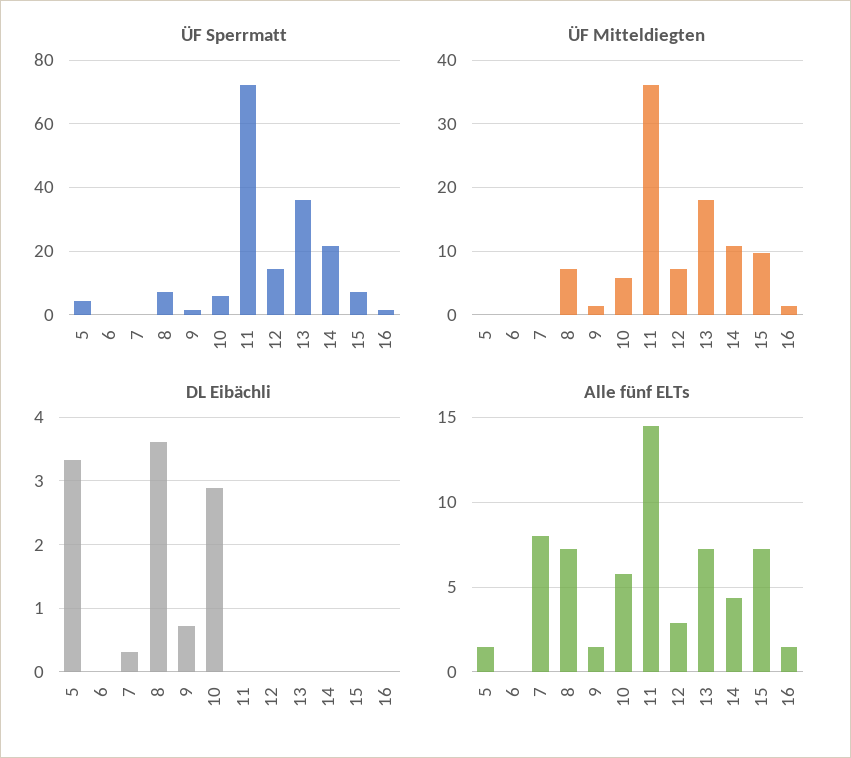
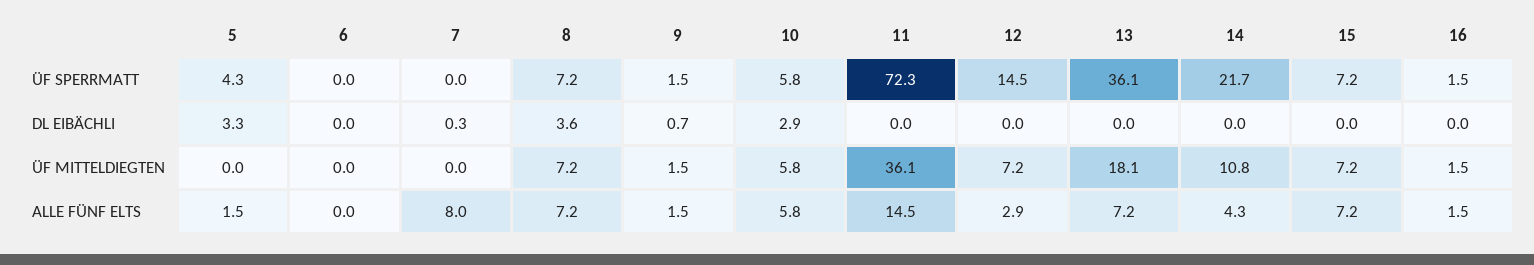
  {
    "ÜF Sperrmatt": {
      "5": 4.3,
      "6": 0,
      "7": 0,
      "8": 7.2,
      "9": 1.5,
      "10": 5.8,
      "11": 72.3,
      "12": 14.5,
      "13": 36.1,
      "14": 21.7,
      "15": 7.2,
      "16": 1.5
    },
    "ÜF Mitteldiegten": {
      "5": 0,
      "6": 0,
      "7": 0,
      "8": 7.2,
      "9": 1.5,
      "10": 5.8,
      "11": 36.1,
      "12": 7.2,
      "13": 18.1,
      "14": 10.8,
-     "15": 10,
+     "15": 7.2,
      "16": 1.5
    },
    "DL Eibächli": {
      "5": 3.3,
      "6": 0,
      "7": 0.3,
      "8": 3.6,
      "9": 0.7,
      "10": 2.9,
      "11": 0,
      "12": 0,
      "13": 0,
      "14": 0,
      "15": 0,
      "16": 0
    },
    "Alle fünf ELTs": {
      "5": 1.5,
      "6": 0,
      "7": 8,
      "8": 7.2,
      "9": 1.5,
      "10": 5.8,
      "11": 14.5,
      "12": 2.9,
      "13": 7.2,
      "14": 4.3,
      "15": 7.2,
      "16": 1.5
    }
  }

